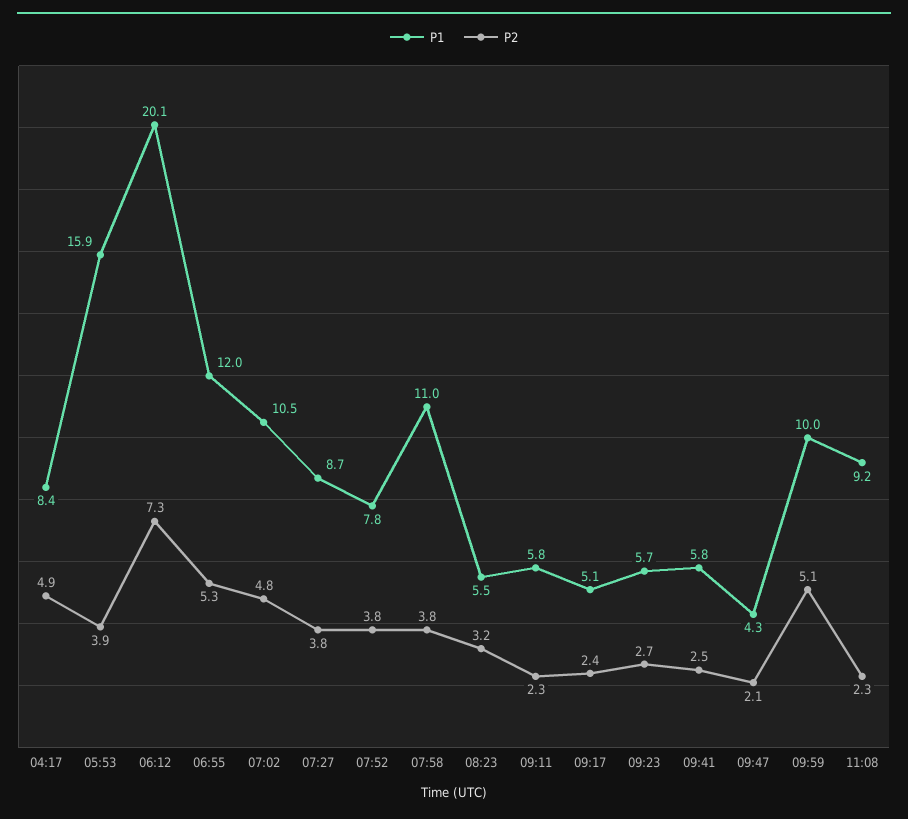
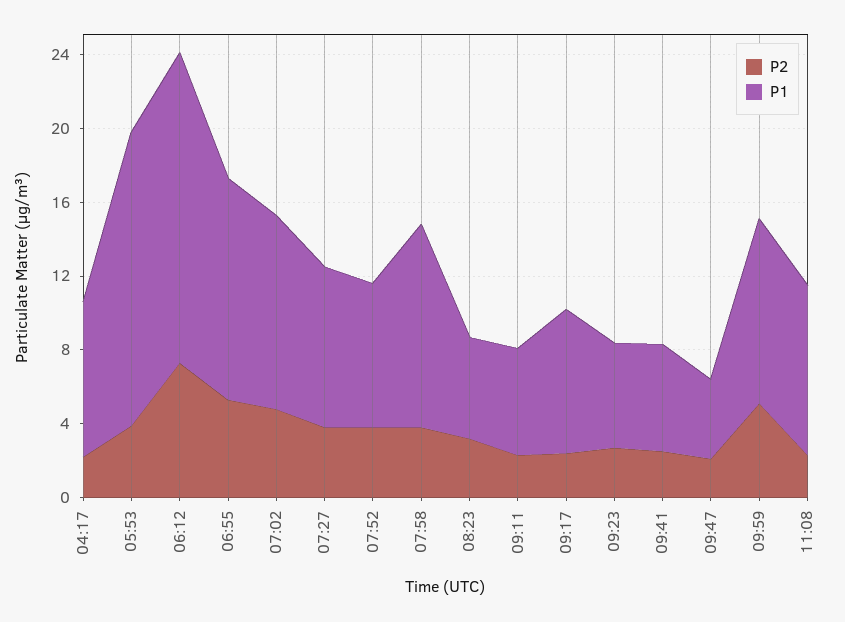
  {
    "P1": {
      "04:17": 8.4,
      "05:53": 15.9,
-     "06:12": 20.1,
+     "06:12": 17,
      "06:55": 12,
      "07:02": 10.5,
      "07:27": 8.7,
      "07:52": 7.8,
      "07:58": 11,
      "08:23": 5.5,
      "09:11": 5.8,
-     "09:17": 5.1,
+     "09:17": 8,
      "09:23": 5.7,
      "09:41": 5.8,
      "09:47": 4.3,
      "09:59": 10,
      "11:08": 9.2
    },
    "P2": {
-     "04:17": 4.9,
+     "04:17": 2,
      "05:53": 3.9,
      "06:12": 7.3,
      "06:55": 5.3,
      "07:02": 4.8,
      "07:27": 3.8,
      "07:52": 3.8,
      "07:58": 3.8,
      "08:23": 3.2,
      "09:11": 2.3,
      "09:17": 2.4,
      "09:23": 2.7,
      "09:41": 2.5,
      "09:47": 2.1,
      "09:59": 5.1,
      "11:08": 2.3
    }
  }

